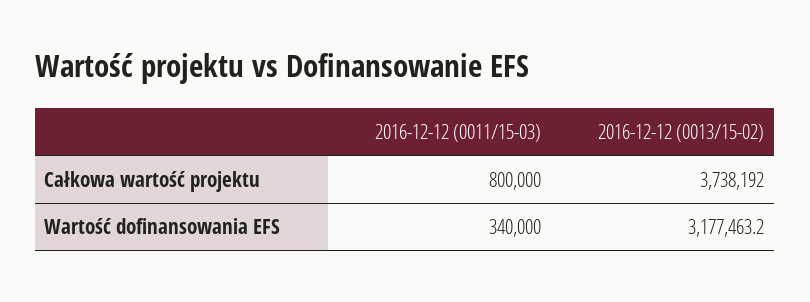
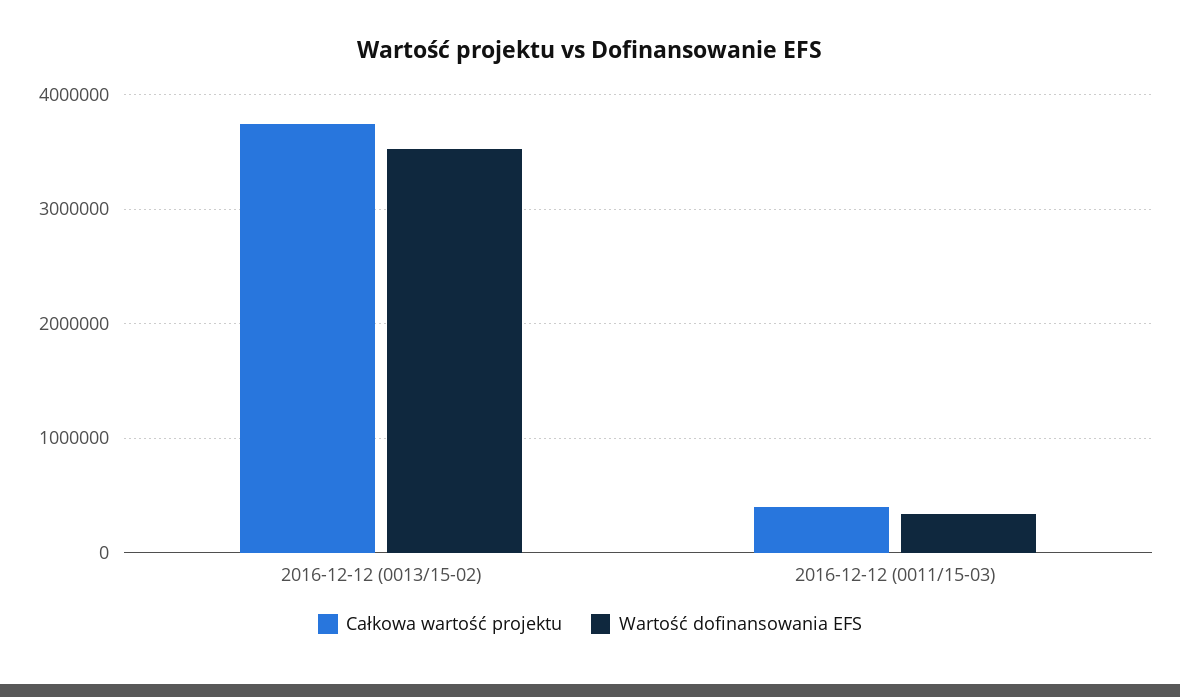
  {
    "Całkowa wartość projektu": {
-     "2016-12-12 (0011/15-03)": 800000,
+     "2016-12-12 (0011/15-03)": 400000,
      "2016-12-12 (0013/15-02)": 3738192
    },
    "Wartość dofinansowania EFS": {
      "2016-12-12 (0011/15-03)": 340000,
-     "2016-12-12 (0013/15-02)": 3177463.2
+     "2016-12-12 (0013/15-02)": 3500000
    }
  }

